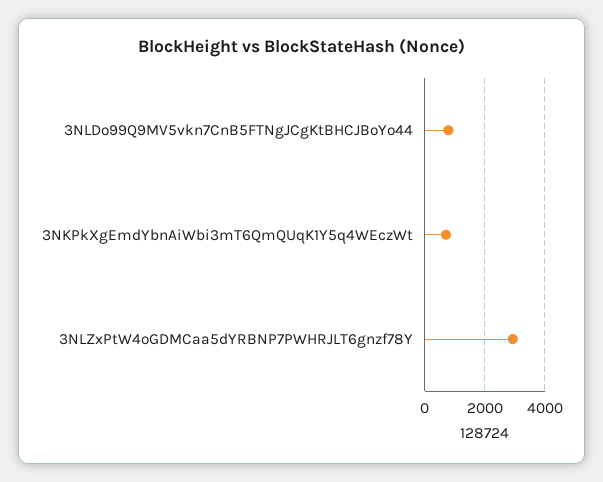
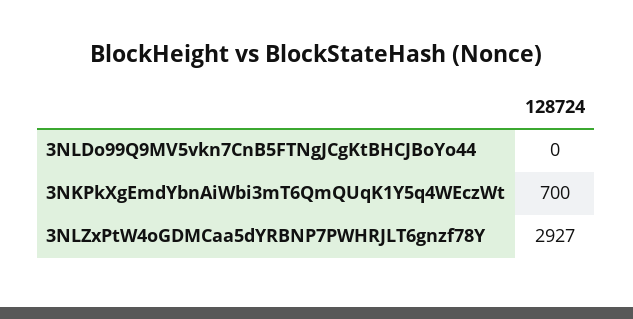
  {
-   "3NLDo99Q9MV5vkn7CnB5FTNgJCgKtBHCJBoYo44": 750,
+   "3NLDo99Q9MV5vkn7CnB5FTNgJCgKtBHCJBoYo44": 0,
    "3NKPkXgEmdYbnAiWbi3mT6QmQUqK1Y5q4WEczWt": 700,
    "3NLZxPtW4oGDMCaa5dYRBNP7PWHRJLT6gnzf78Y": 2927
  }

